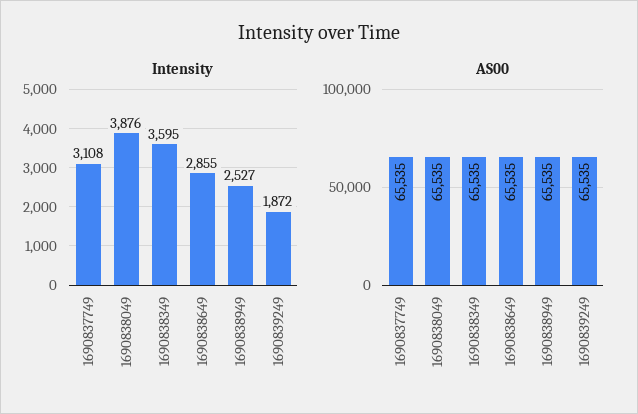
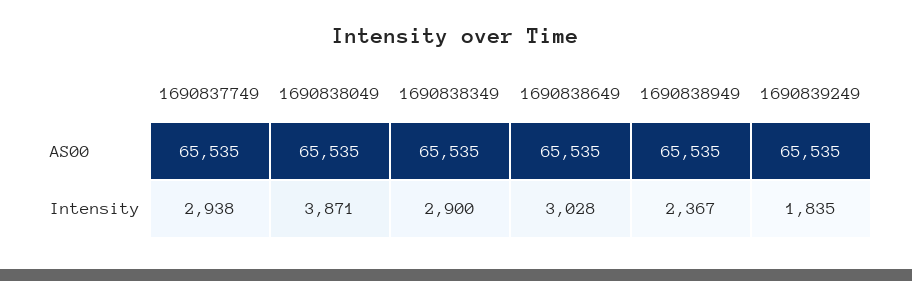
  {
    "Intensity": {
-     "1690837749": 3108,
+     "1690837749": 2938,
-     "1690838049": 3876,
+     "1690838049": 3871,
-     "1690838349": 3595,
+     "1690838349": 2900,
-     "1690838649": 2855,
+     "1690838649": 3028,
-     "1690838949": 2527,
+     "1690838949": 2367,
-     "1690839249": 1872
+     "1690839249": 1835
    },
    "AS00": {
      "1690837749": 65535,
      "1690838049": 65535,
      "1690838349": 65535,
      "1690838649": 65535,
      "1690838949": 65535,
      "1690839249": 65535
    }
  }

